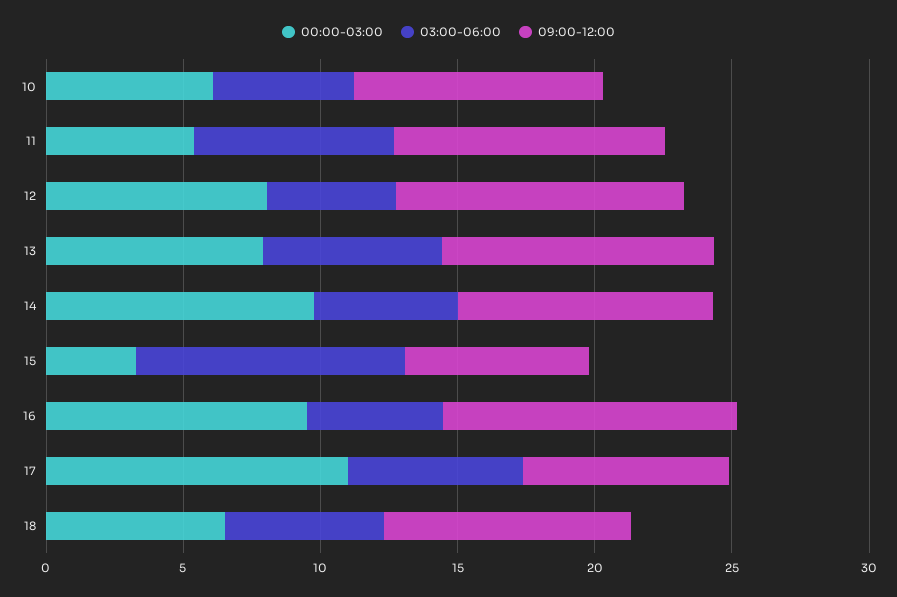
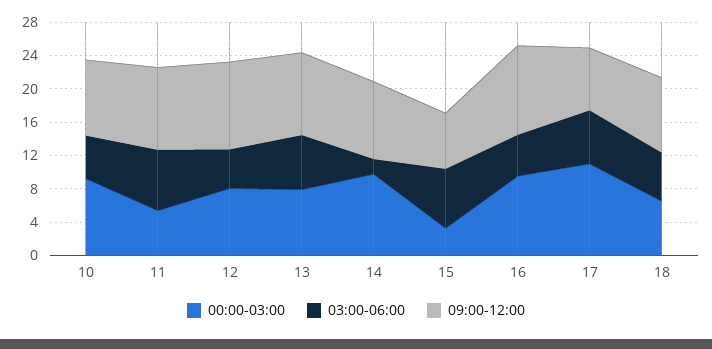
  {
    "00:00-03:00": {
-     "10": 6,
+     "10": 9,
      "11": 5,
      "12": 8,
      "13": 8,
      "14": 10,
      "15": 3,
      "16": 10,
      "17": 11,
      "18": 7
    },
    "03:00-06:00": {
      "10": 5,
      "11": 7,
      "12": 5,
      "13": 7,
-     "14": 5,
+     "14": 2,
-     "15": 10,
+     "15": 7,
      "16": 5,
      "17": 6,
      "18": 6
    },
    "09:00-12:00": {
      "10": 9,
      "11": 10,
      "12": 11,
      "13": 10,
      "14": 9,
      "15": 7,
      "16": 11,
      "17": 8,
      "18": 9
    }
  }

